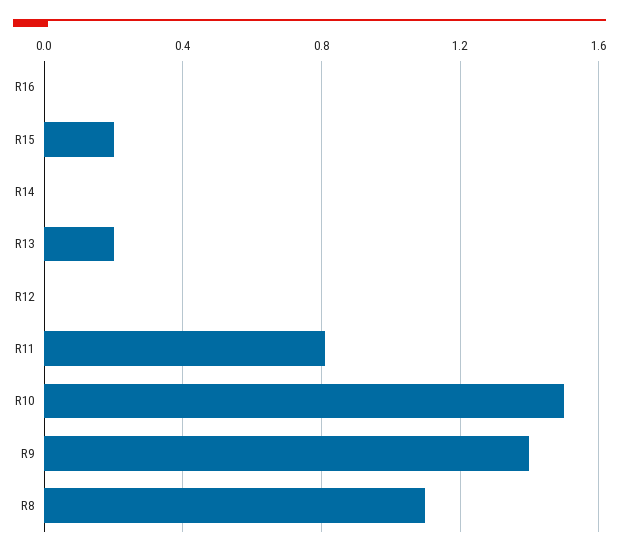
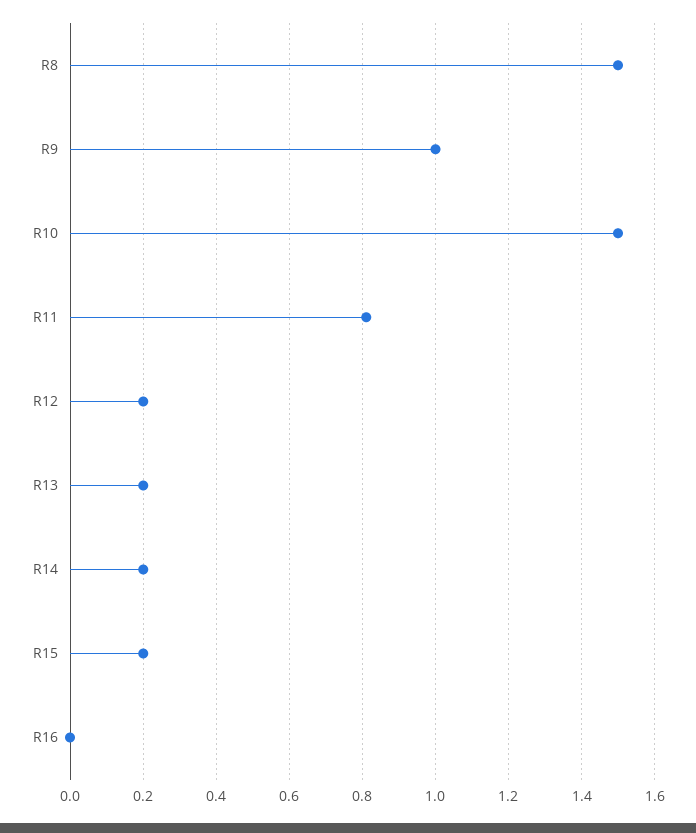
  {
    "R16": 0,
    "R15": 0.2,
-   "R14": 0,
+   "R14": 0.2,
    "R13": 0.2,
-   "R12": 0,
+   "R12": 0.2,
    "R11": 0.82,
    "R10": 1.5,
-   "R9": 1.4,
+   "R9": 1,
-   "R8": 1.1
+   "R8": 1.5
  }

